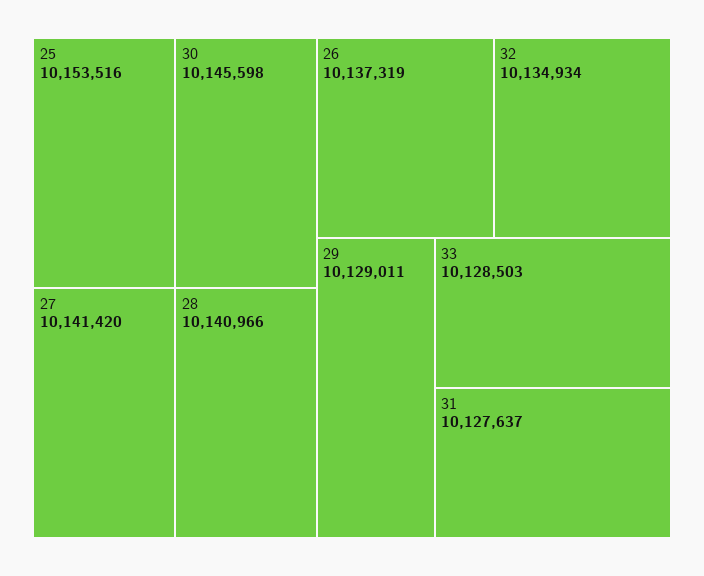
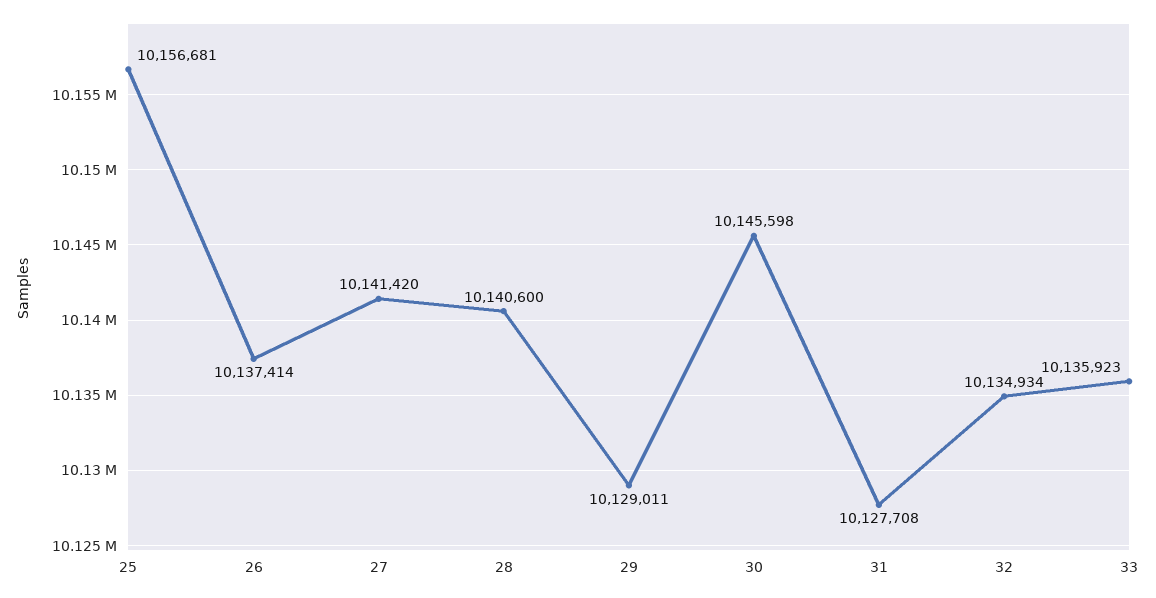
  {
-   "25": 10153516,
+   "25": 10156681,
    "30": 10145598,
    "27": 10141420,
-   "28": 10140966,
+   "28": 10140600,
-   "26": 10137319,
+   "26": 10137414,
    "32": 10134934,
    "29": 10129011,
-   "33": 10128503,
+   "33": 10135923,
-   "31": 10127637
+   "31": 10127708
  }

